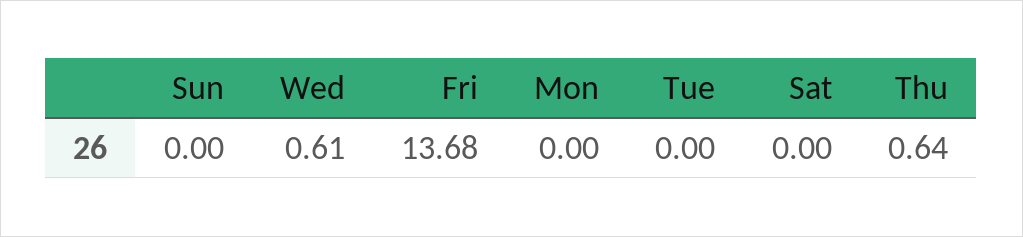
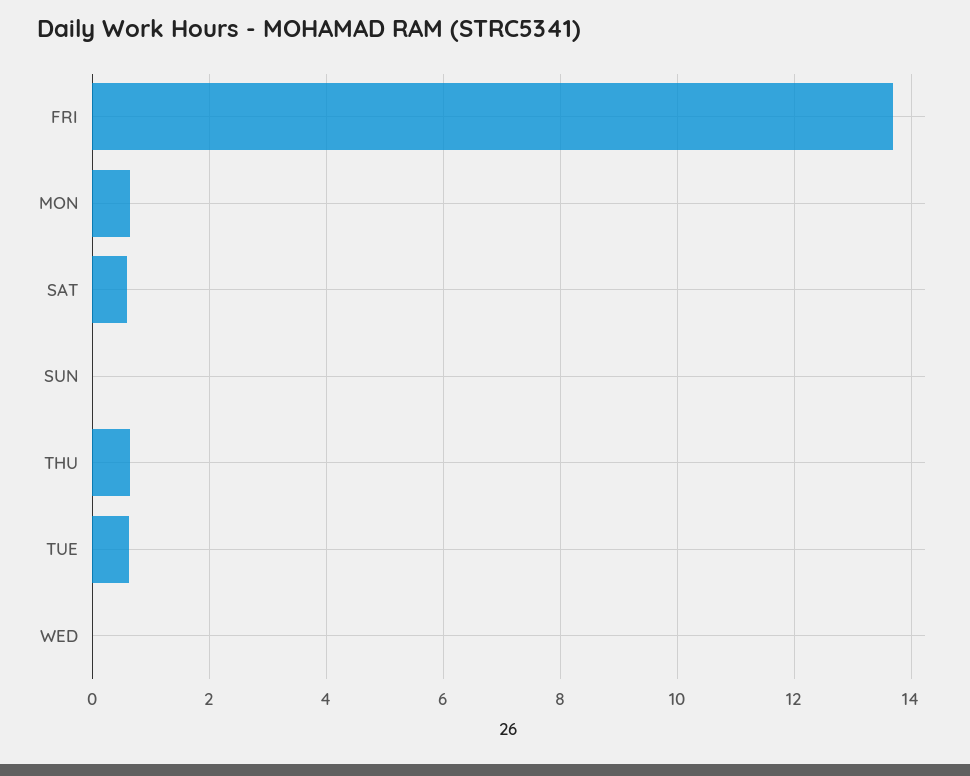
  {
    "Sun": 0,
-   "Wed": 0.61,
+   "Wed": 0,
    "Fri": 13.68,
-   "Mon": 0,
+   "Mon": 0.6,
-   "Tue": 0,
+   "Tue": 0.6,
-   "Sat": 0,
+   "Sat": 0.6,
    "Thu": 0.64
  }

